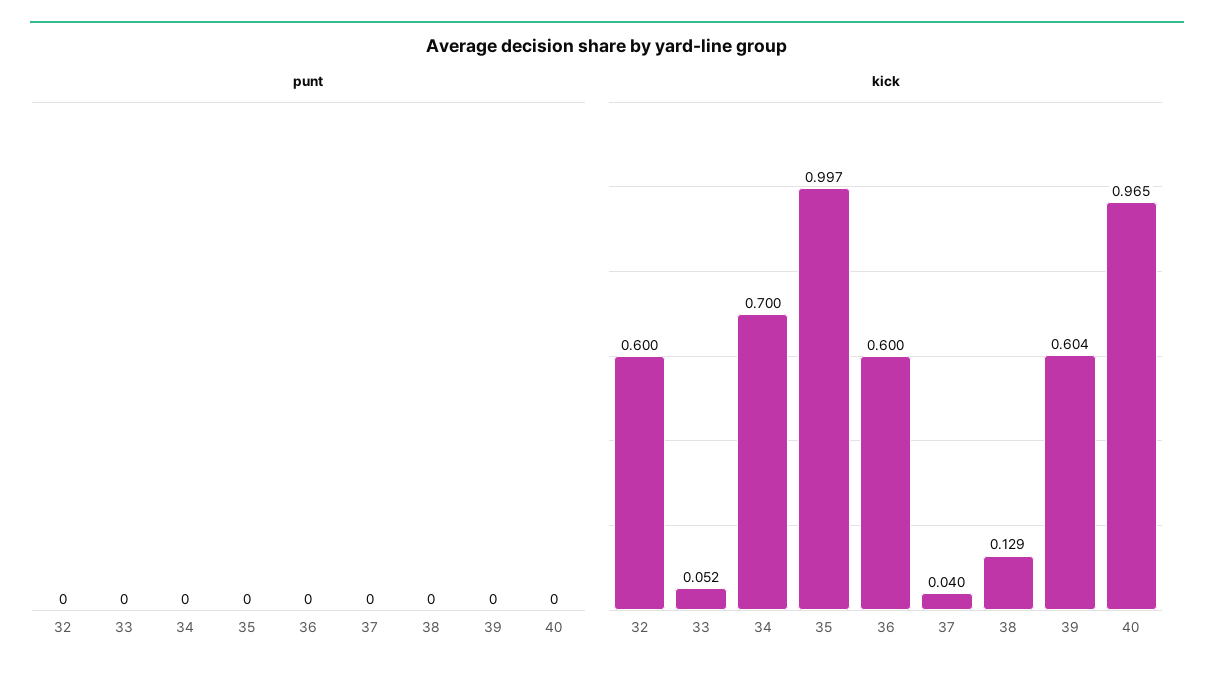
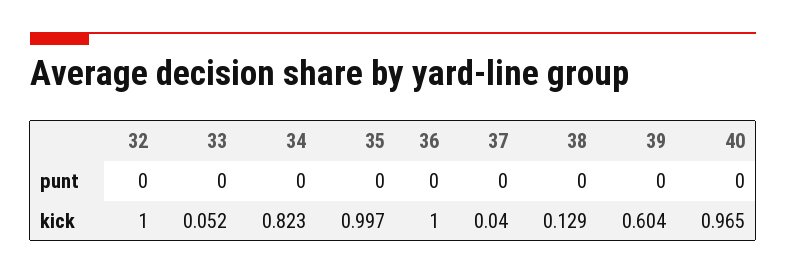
  {
    "punt": {
      "32": 0,
      "33": 0,
      "34": 0,
      "35": 0,
      "36": 0,
      "37": 0,
      "38": 0,
      "39": 0,
      "40": 0
    },
    "kick": {
-     "32": 0.6,
+     "32": 1,
      "33": 0.052,
-     "34": 0.7,
+     "34": 0.823,
      "35": 0.997,
-     "36": 0.6,
+     "36": 1,
      "37": 0.04,
      "38": 0.129,
      "39": 0.604,
      "40": 0.965
    }
  }

